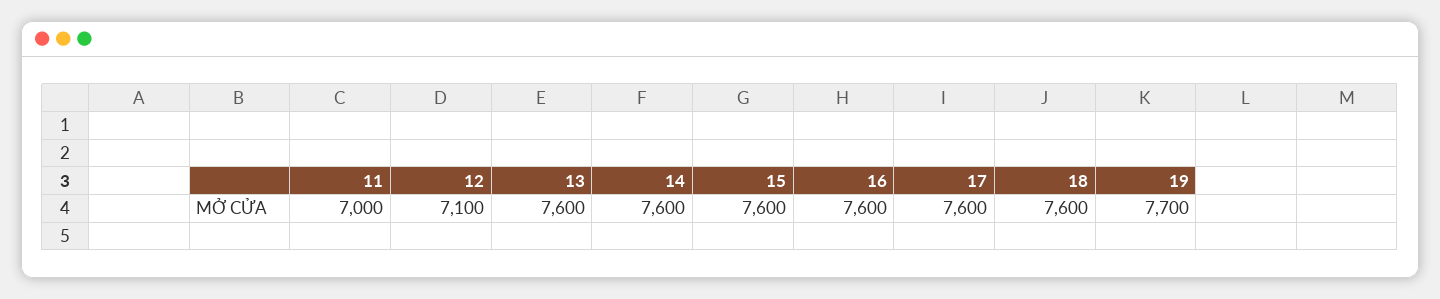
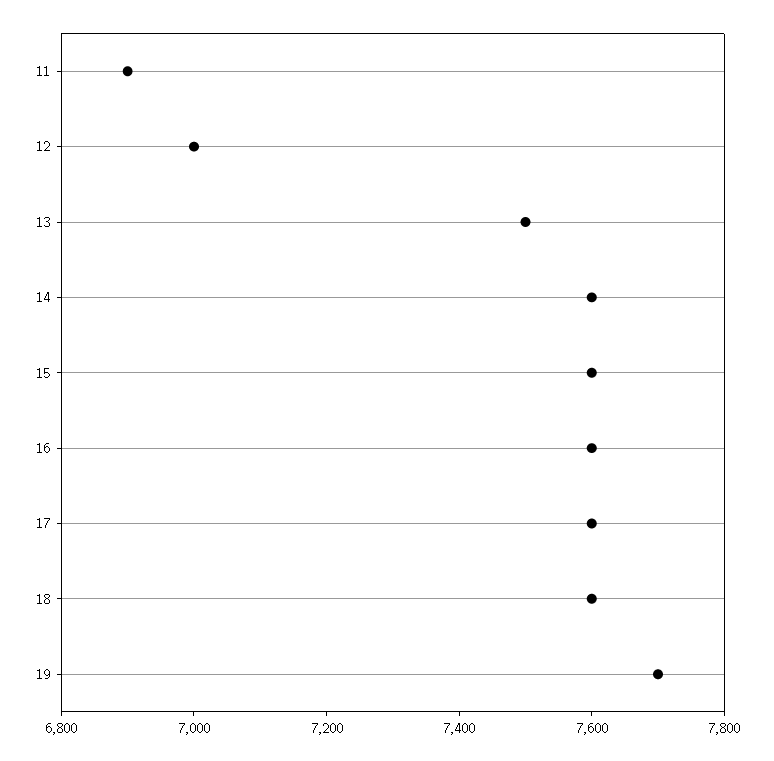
  {
-   "11": 7000,
+   "11": 6900,
-   "12": 7100,
+   "12": 7000,
-   "13": 7600,
+   "13": 7500,
    "14": 7600,
    "15": 7600,
    "16": 7600,
    "17": 7600,
    "18": 7600,
    "19": 7700
  }

